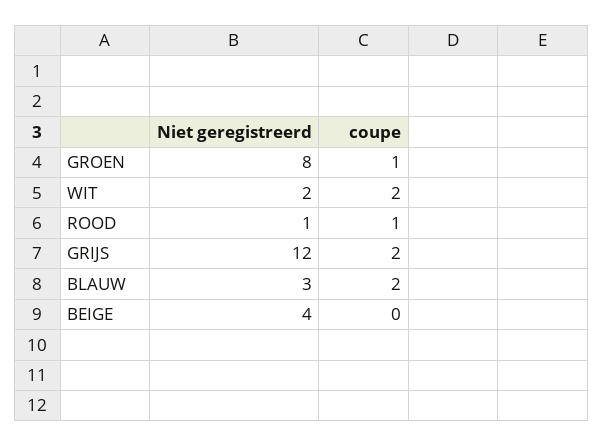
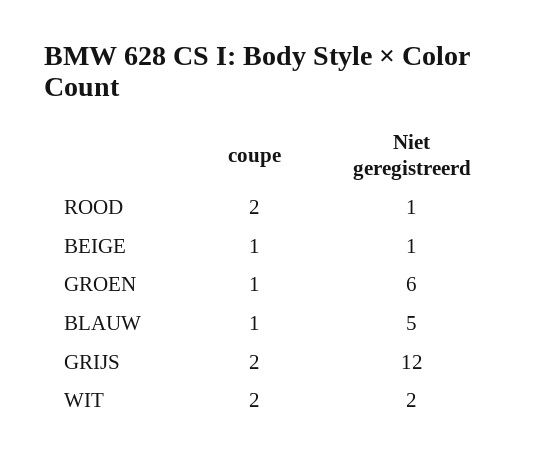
  {
    "Niet geregistreerd": {
-     "GROEN": 8,
+     "GROEN": 6,
      "WIT": 2,
      "ROOD": 1,
      "GRIJS": 12,
-     "BLAUW": 3,
+     "BLAUW": 5,
-     "BEIGE": 4
+     "BEIGE": 1
    },
    "coupe": {
      "GROEN": 1,
      "WIT": 2,
-     "ROOD": 1,
+     "ROOD": 2,
      "GRIJS": 2,
-     "BLAUW": 2,
+     "BLAUW": 1,
-     "BEIGE": 0
+     "BEIGE": 1
    }
  }

